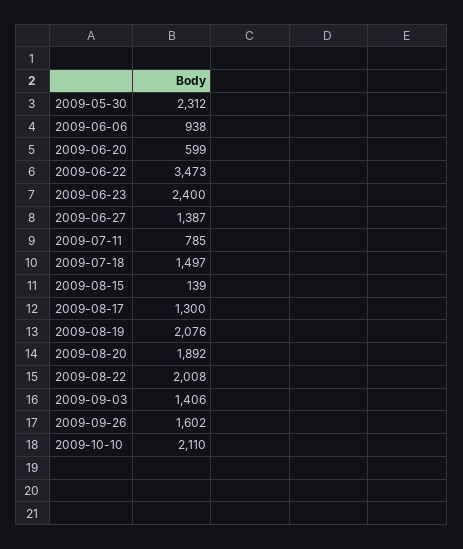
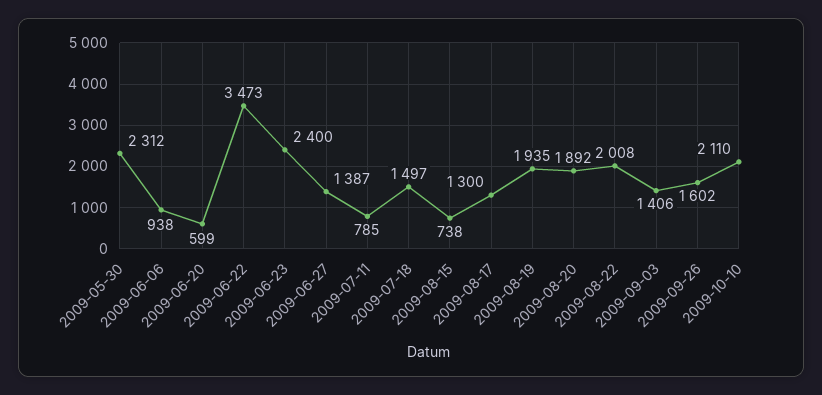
  {
    "2009-05-30": 2312,
    "2009-06-06": 938,
    "2009-06-20": 599,
    "2009-06-22": 3473,
    "2009-06-23": 2400,
    "2009-06-27": 1387,
    "2009-07-11": 785,
    "2009-07-18": 1497,
-   "2009-08-15": 139,
+   "2009-08-15": 738,
    "2009-08-17": 1300,
-   "2009-08-19": 2076,
+   "2009-08-19": 1935,
    "2009-08-20": 1892,
    "2009-08-22": 2008,
    "2009-09-03": 1406,
    "2009-09-26": 1602,
    "2009-10-10": 2110
  }

